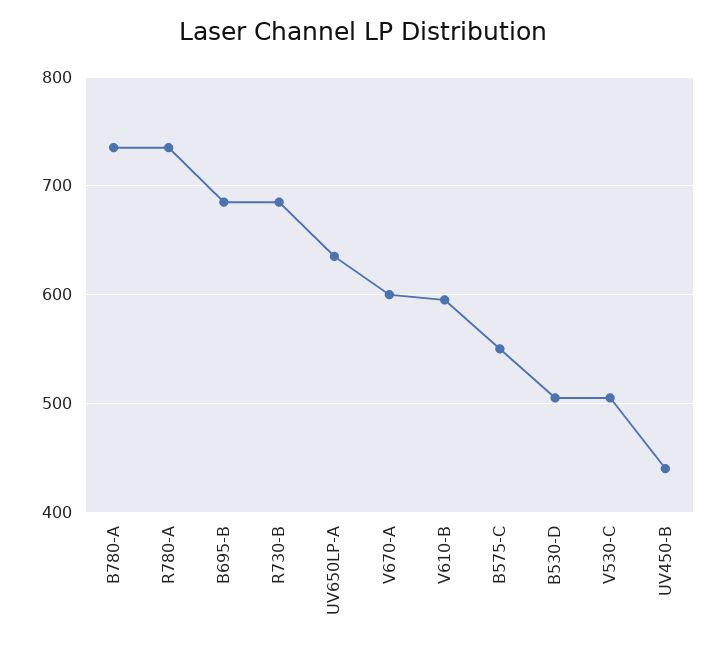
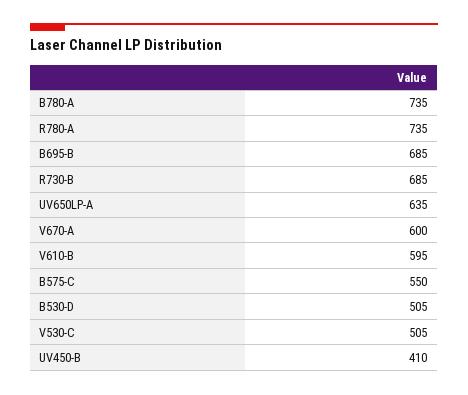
  {
    "B780-A": 735,
    "R780-A": 735,
    "B695-B": 685,
    "R730-B": 685,
    "UV650LP-A": 635,
    "V670-A": 600,
    "V610-B": 595,
    "B575-C": 550,
    "B530-D": 505,
    "V530-C": 505,
-   "UV450-B": 440
+   "UV450-B": 410
  }

